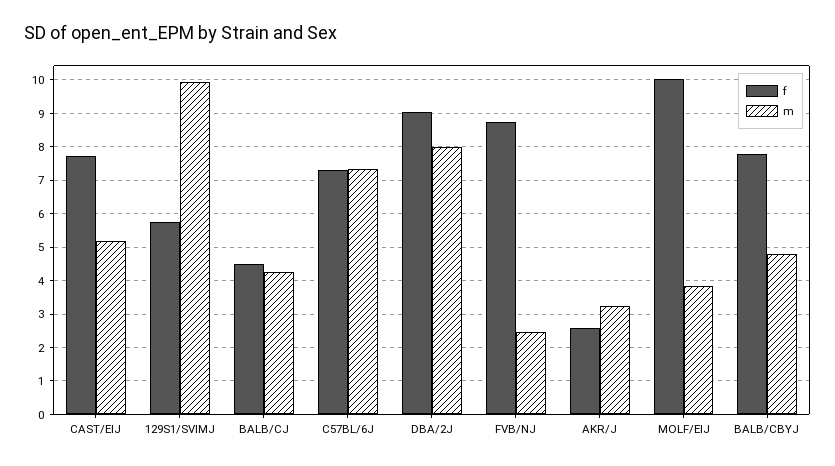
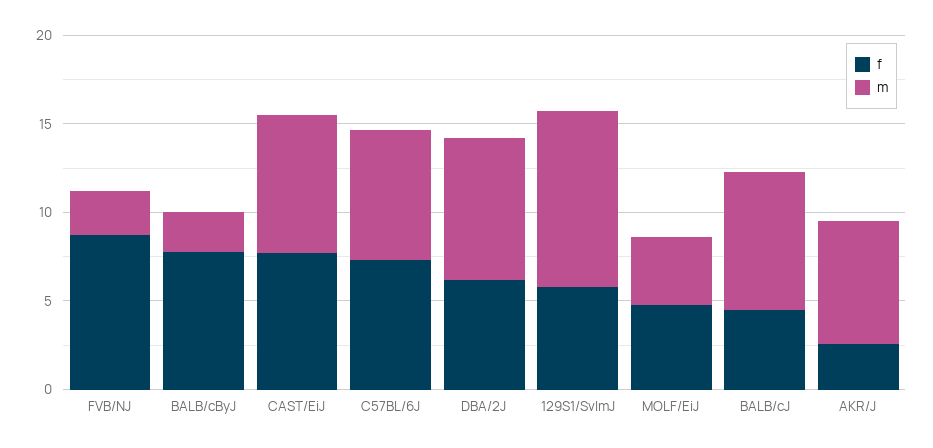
  {
    "f": {
      "CAST/EIJ": 7.8,
      "129S1/SVIMJ": 5.8,
      "BALB/CJ": 4.6,
      "C57BL/6J": 7.4,
-     "DBA/2J": 9,
+     "DBA/2J": 6,
      "FVB/NJ": 8.8,
      "AKR/J": 2.6,
-     "MOLF/EIJ": 10,
+     "MOLF/EIJ": 5,
      "BALB/CBYJ": 7.8
    },
    "m": {
-     "CAST/EIJ": 5.2,
+     "CAST/EIJ": 8,
      "129S1/SVIMJ": 10,
-     "BALB/CJ": 4.2,
+     "BALB/CJ": 8,
      "C57BL/6J": 7.4,
      "DBA/2J": 8,
      "FVB/NJ": 2.4,
-     "AKR/J": 3.2,
+     "AKR/J": 7,
      "MOLF/EIJ": 3.8,
-     "BALB/CBYJ": 4.8
+     "BALB/CBYJ": 2
    }
  }

